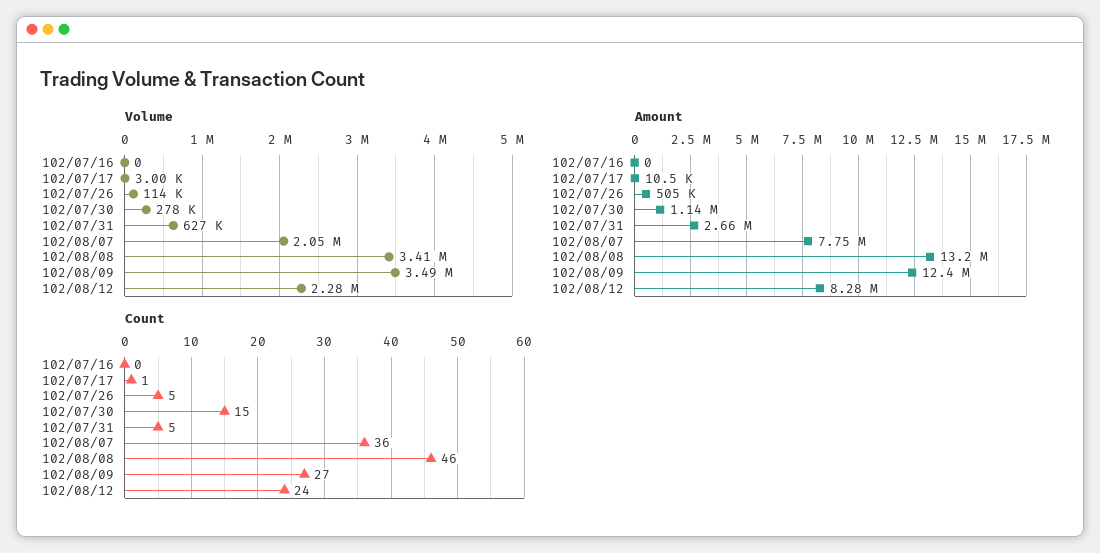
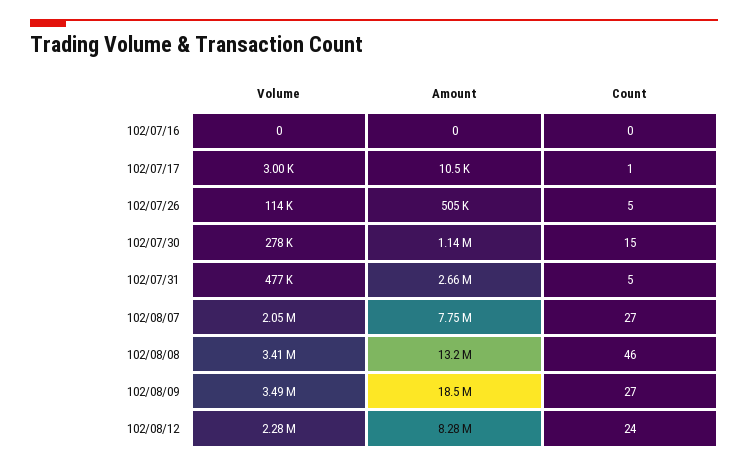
  {
    "Volume": {
      "102/07/16": 0,
      "102/07/17": 3000,
      "102/07/26": 114000,
      "102/07/30": 278000,
-     "102/07/31": 627000,
+     "102/07/31": 477000,
      "102/08/07": 2050000,
      "102/08/08": 3410000,
      "102/08/09": 3490000,
      "102/08/12": 2280000
    },
    "Amount": {
      "102/07/16": 0,
      "102/07/17": 10500,
      "102/07/26": 505000,
      "102/07/30": 1140000,
      "102/07/31": 2660000,
      "102/08/07": 7750000,
      "102/08/08": 13200000,
-     "102/08/09": 12400000,
+     "102/08/09": 18500000,
      "102/08/12": 8280000
    },
    "Count": {
      "102/07/16": 0,
      "102/07/17": 1,
      "102/07/26": 5,
      "102/07/30": 15,
      "102/07/31": 5,
-     "102/08/07": 36,
+     "102/08/07": 27,
      "102/08/08": 46,
      "102/08/09": 27,
      "102/08/12": 24
    }
  }

